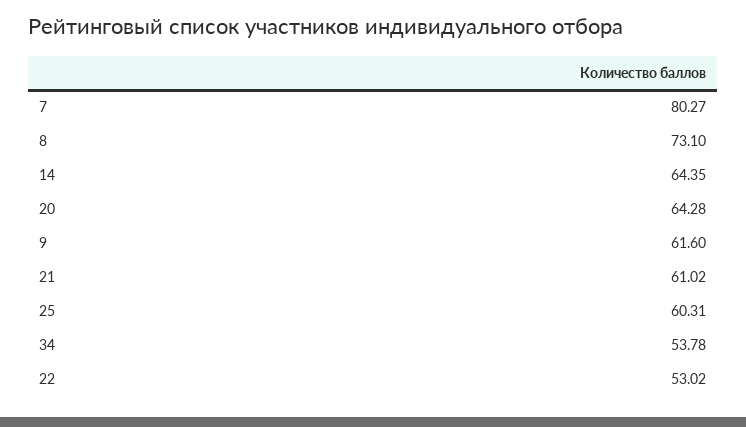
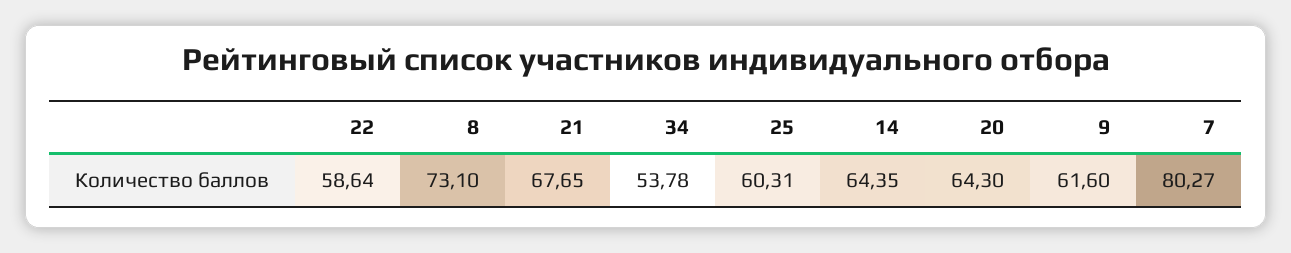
  {
    "7": 80.27,
    "8": 73.1,
    "14": 64.35,
-   "20": 64.28,
+   "20": 64.3,
    "9": 61.6,
-   "21": 61.02,
+   "21": 67.65,
    "25": 60.31,
    "34": 53.78,
-   "22": 53.02
+   "22": 58.64
  }

